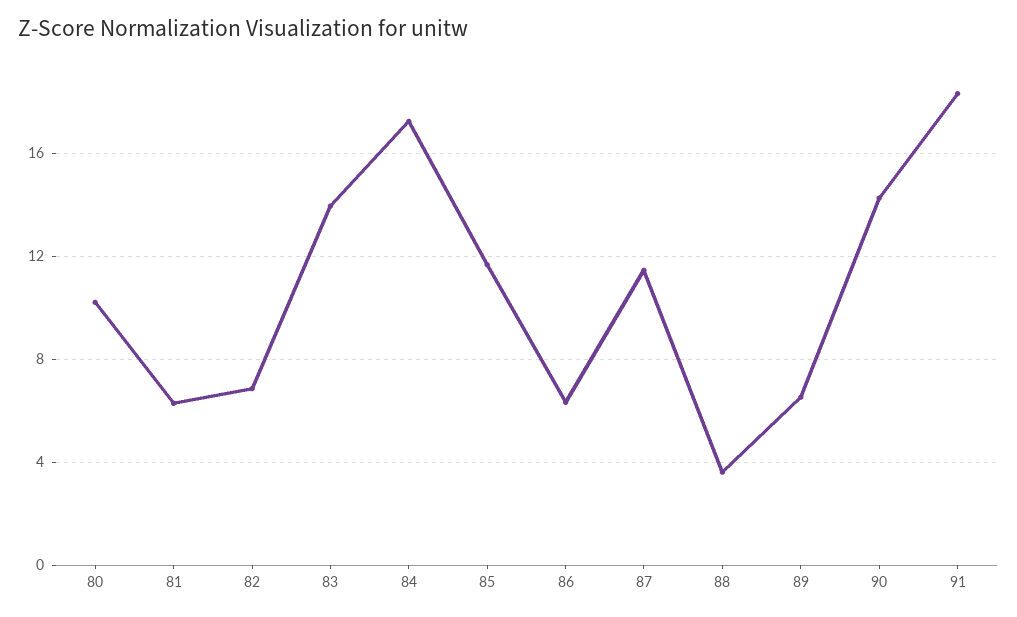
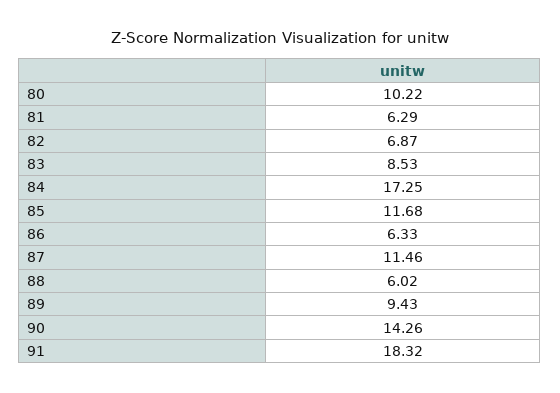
  {
    "80": 10.22,
    "81": 6.29,
    "82": 6.87,
-   "83": 14,
+   "83": 8.53,
    "84": 17.25,
    "85": 11.68,
    "86": 6.33,
    "87": 11.46,
-   "88": 3.5,
+   "88": 6.02,
-   "89": 6.5,
+   "89": 9.43,
    "90": 14.26,
    "91": 18.32
  }

